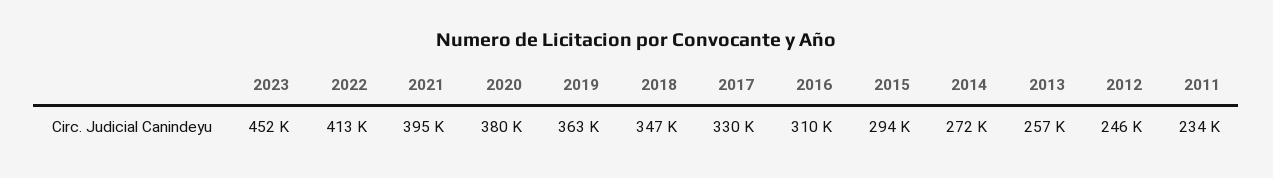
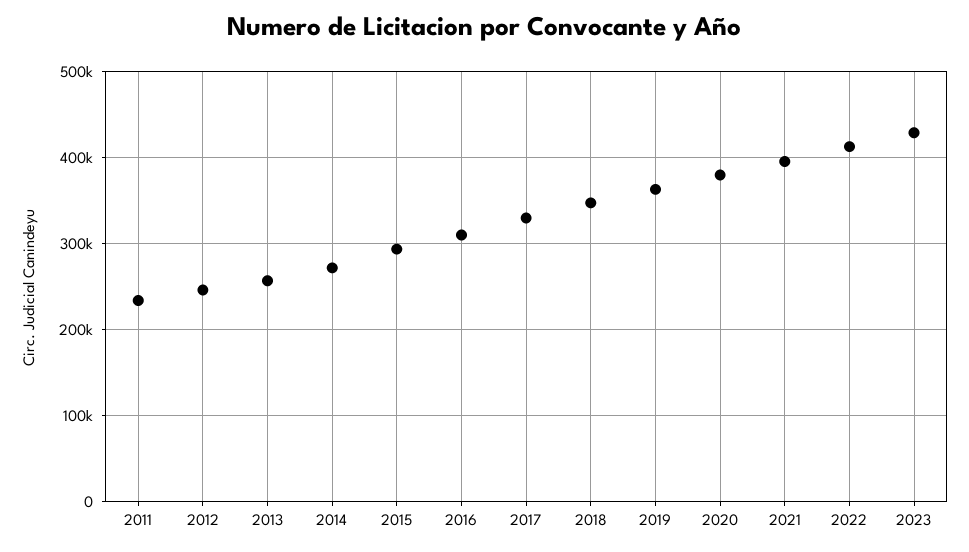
  {
-   "2023": 452000,
+   "2023": 430000,
    "2022": 413000,
    "2021": 395000,
    "2020": 380000,
    "2019": 363000,
    "2018": 347000,
    "2017": 330000,
    "2016": 310000,
    "2015": 294000,
    "2014": 272000,
    "2013": 257000,
    "2012": 246000,
    "2011": 234000
  }

